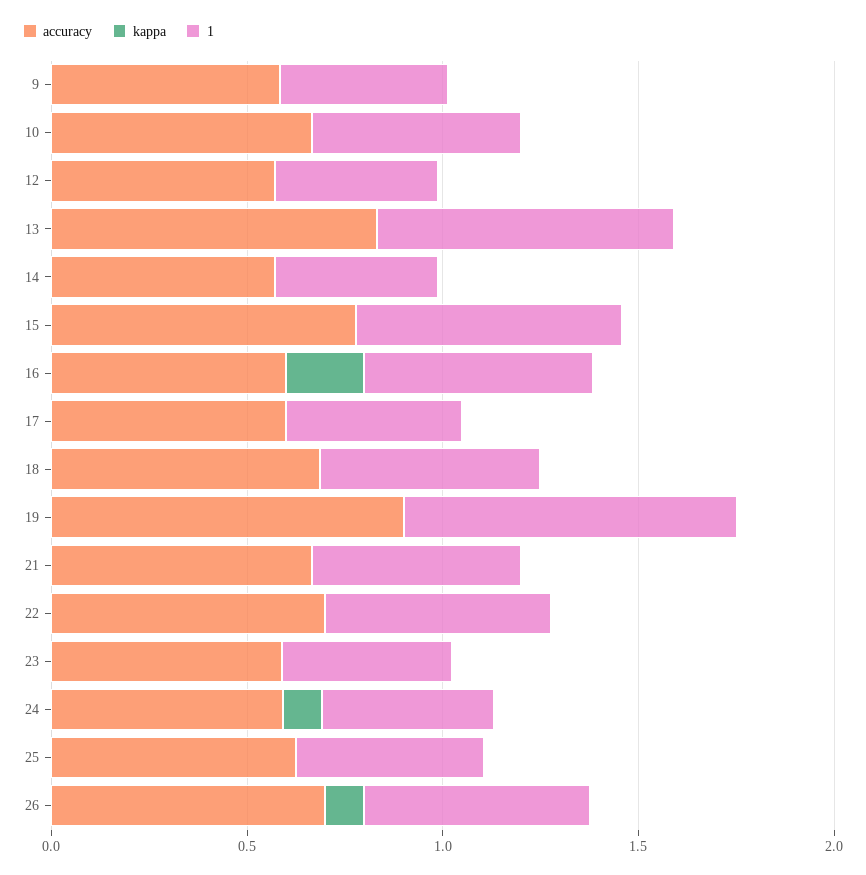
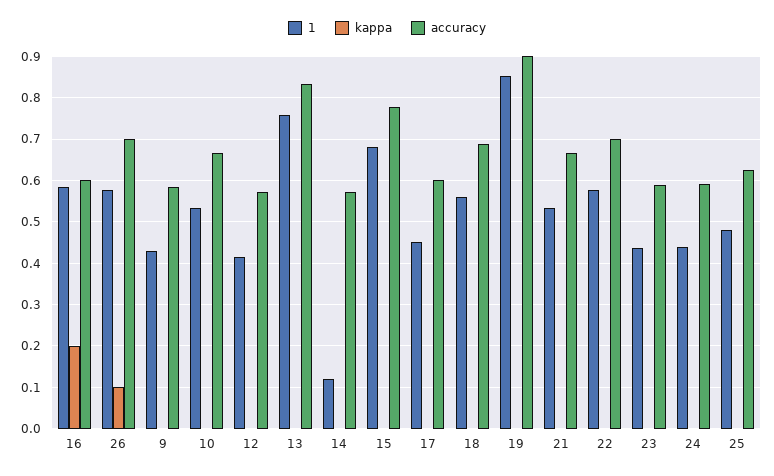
  {
    "accuracy": {
      "9": 0.58,
      "10": 0.66,
      "12": 0.58,
      "13": 0.84,
      "14": 0.58,
      "15": 0.78,
      "16": 0.6,
      "17": 0.6,
      "18": 0.68,
      "19": 0.9,
      "21": 0.66,
      "22": 0.7,
      "23": 0.58,
      "24": 0.6,
      "25": 0.62,
      "26": 0.7
    },
    "kappa": {
      "9": 0,
      "10": 0,
      "12": 0,
      "13": 0,
      "14": 0,
      "15": 0,
      "16": 0.2,
      "17": 0,
      "18": 0,
      "19": 0,
      "21": 0,
      "22": 0,
      "23": 0,
-     "24": 0.1,
+     "24": 0,
      "25": 0,
      "26": 0.1
    },
    "1": {
      "9": 0.42,
      "10": 0.54,
      "12": 0.42,
      "13": 0.76,
-     "14": 0.4,
+     "14": 0.12,
      "15": 0.68,
      "16": 0.58,
      "17": 0.46,
      "18": 0.56,
      "19": 0.86,
      "21": 0.54,
      "22": 0.58,
      "23": 0.44,
      "24": 0.44,
      "25": 0.48,
      "26": 0.58
    }
  }

